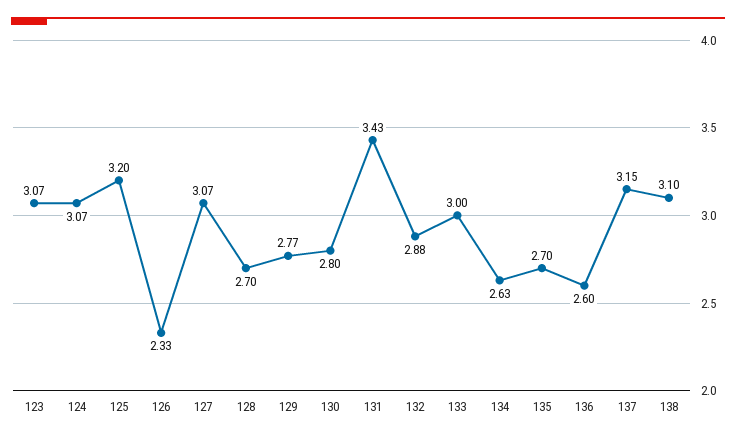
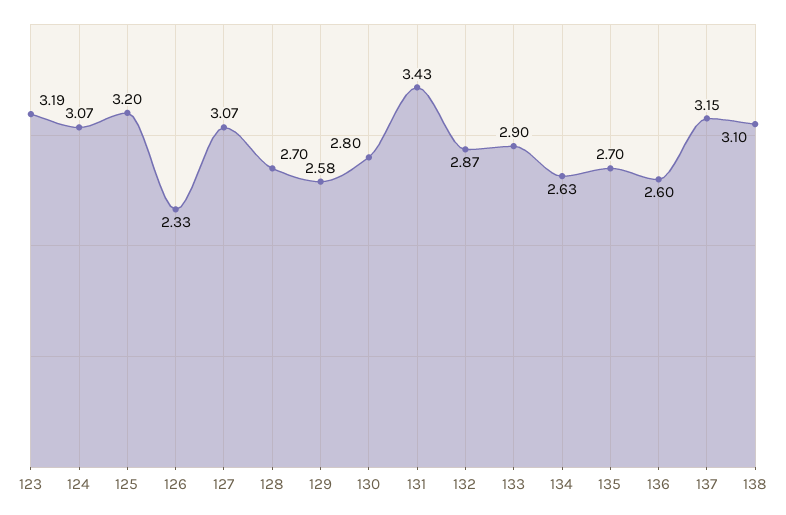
  {
-   "123": 3.07,
+   "123": 3.19,
    "124": 3.07,
    "125": 3.2,
    "126": 2.33,
    "127": 3.07,
    "128": 2.7,
-   "129": 2.77,
+   "129": 2.58,
    "130": 2.8,
    "131": 3.43,
-   "132": 2.88,
+   "132": 2.87,
-   "133": 3,
+   "133": 2.9,
    "134": 2.63,
    "135": 2.7,
    "136": 2.6,
    "137": 3.15,
    "138": 3.1
  }

